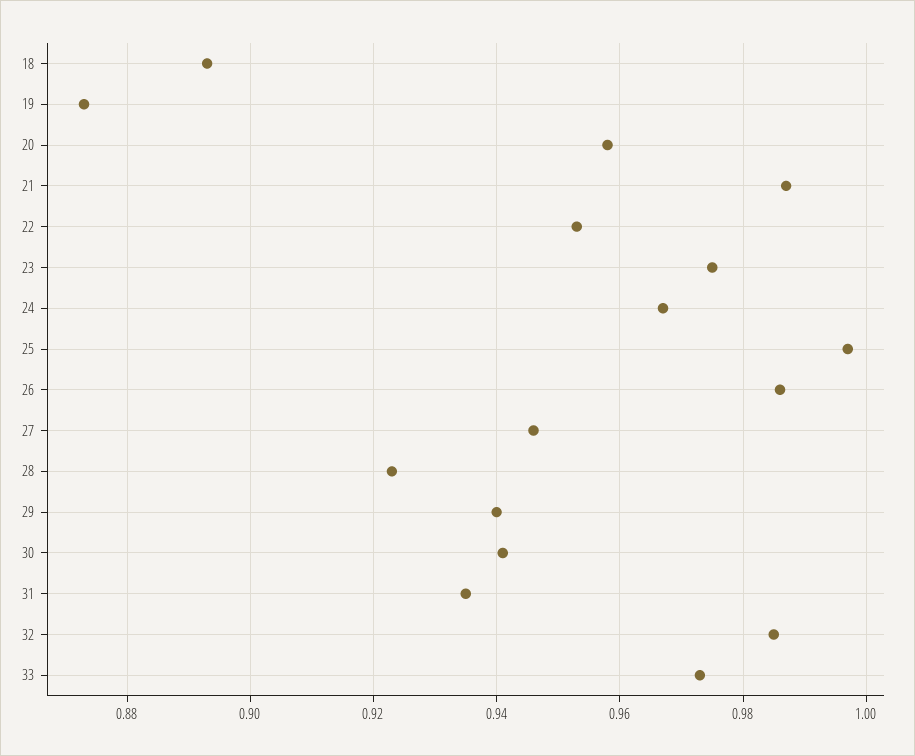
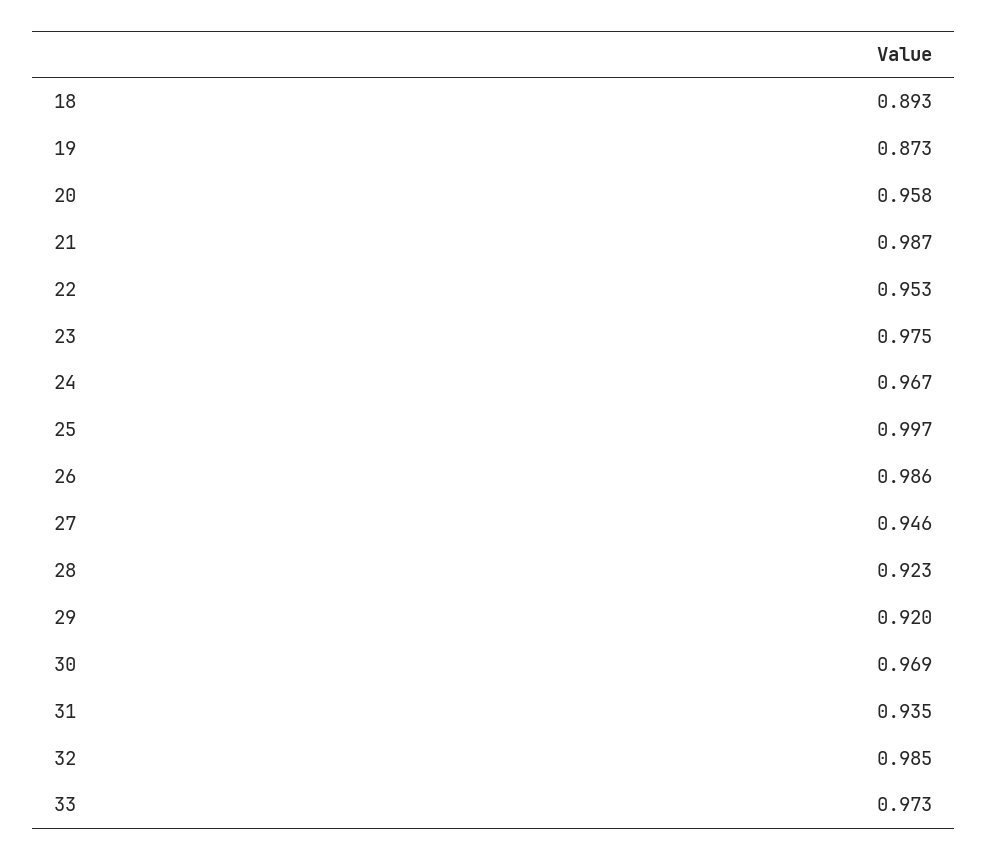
  {
    "18": 0.893,
    "19": 0.873,
    "20": 0.958,
    "21": 0.987,
    "22": 0.953,
    "23": 0.975,
    "24": 0.967,
    "25": 0.997,
    "26": 0.986,
    "27": 0.946,
    "28": 0.923,
-   "29": 0.94,
+   "29": 0.92,
-   "30": 0.94,
+   "30": 0.969,
    "31": 0.935,
    "32": 0.985,
    "33": 0.973
  }

